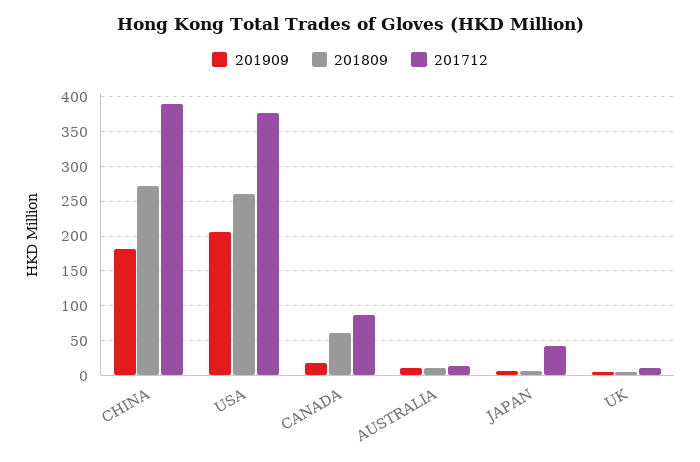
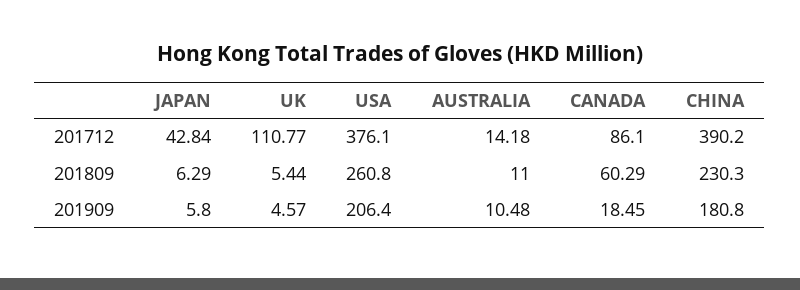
  {
    "201909": {
      "CHINA": 180.8,
      "USA": 206.4,
      "CANADA": 18.45,
      "AUSTRALIA": 10.48,
      "JAPAN": 5.8,
      "UK": 4.57
    },
    "201809": {
-     "CHINA": 270,
+     "CHINA": 230.3,
      "USA": 260.8,
      "CANADA": 60.29,
      "AUSTRALIA": 11,
      "JAPAN": 6.29,
      "UK": 5.44
    },
    "201712": {
      "CHINA": 390.2,
      "USA": 376.1,
      "CANADA": 86.1,
      "AUSTRALIA": 14.18,
      "JAPAN": 42.84,
-     "UK": 10
+     "UK": 110.77
    }
  }

